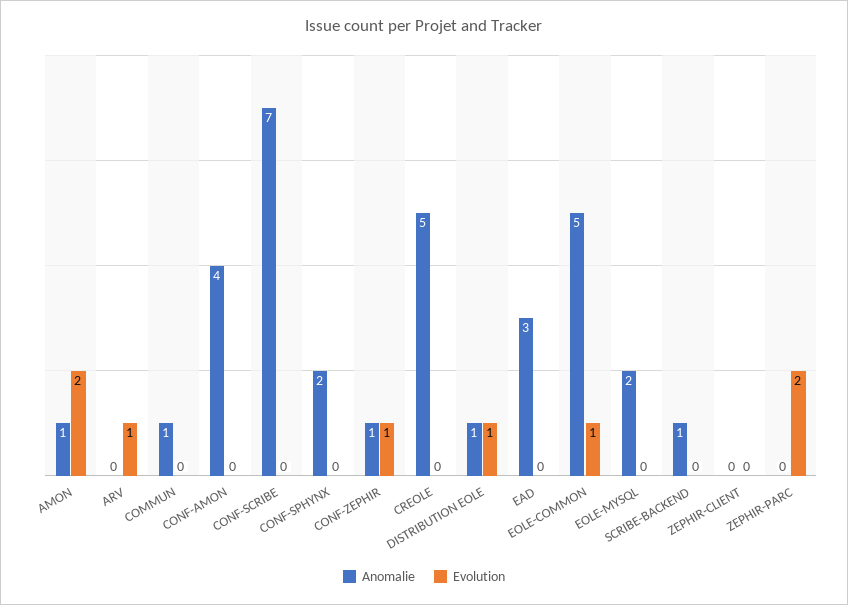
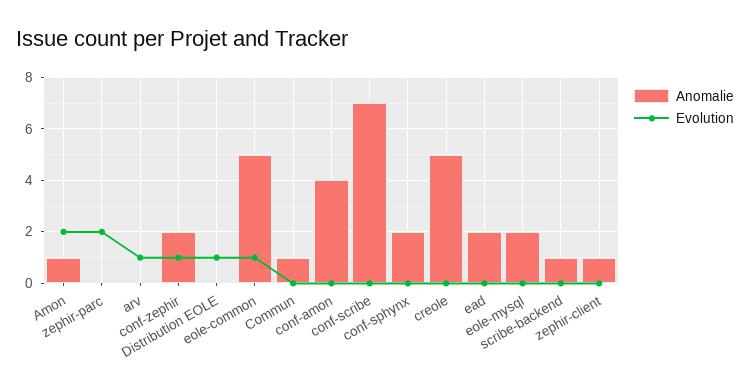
  {
    "Anomalie": {
      "AMON": 1,
      "ARV": 0,
      "COMMUN": 1,
      "CONF-AMON": 4,
      "CONF-SCRIBE": 7,
      "CONF-SPHYNX": 2,
-     "CONF-ZEPHIR": 1,
+     "CONF-ZEPHIR": 2,
      "CREOLE": 5,
-     "DISTRIBUTION EOLE": 1,
+     "DISTRIBUTION EOLE": 0,
-     "EAD": 3,
+     "EAD": 2,
      "EOLE-COMMON": 5,
      "EOLE-MYSQL": 2,
      "SCRIBE-BACKEND": 1,
-     "ZEPHIR-CLIENT": 0,
+     "ZEPHIR-CLIENT": 1,
      "ZEPHIR-PARC": 0
    },
    "Evolution": {
      "AMON": 2,
      "ARV": 1,
      "COMMUN": 0,
      "CONF-AMON": 0,
      "CONF-SCRIBE": 0,
      "CONF-SPHYNX": 0,
      "CONF-ZEPHIR": 1,
      "CREOLE": 0,
      "DISTRIBUTION EOLE": 1,
      "EAD": 0,
      "EOLE-COMMON": 1,
      "EOLE-MYSQL": 0,
      "SCRIBE-BACKEND": 0,
      "ZEPHIR-CLIENT": 0,
      "ZEPHIR-PARC": 2
    }
  }

